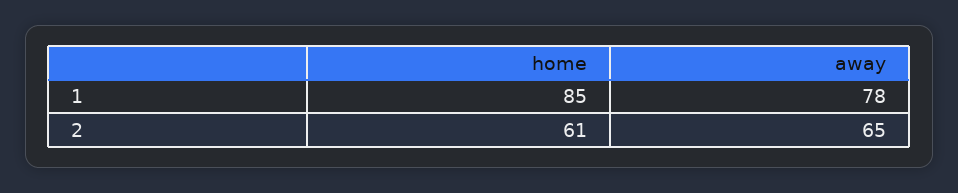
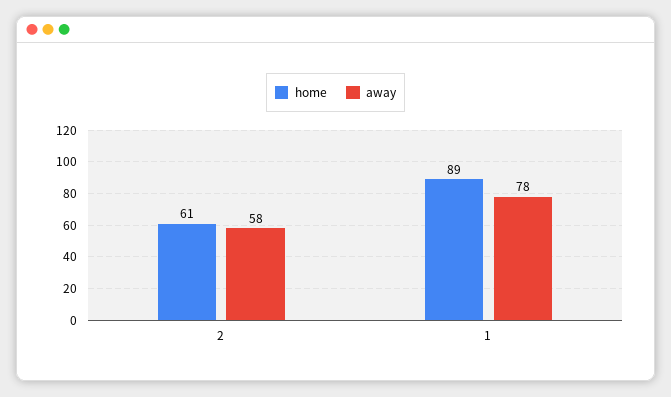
  {
    "home": {
-     "1": 85,
+     "1": 89,
      "2": 61
    },
    "away": {
      "1": 78,
-     "2": 65
+     "2": 58
    }
  }

